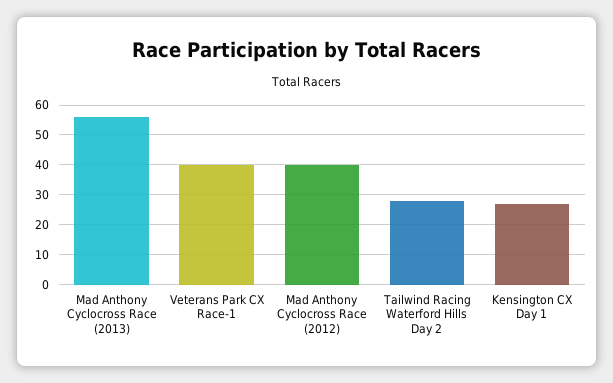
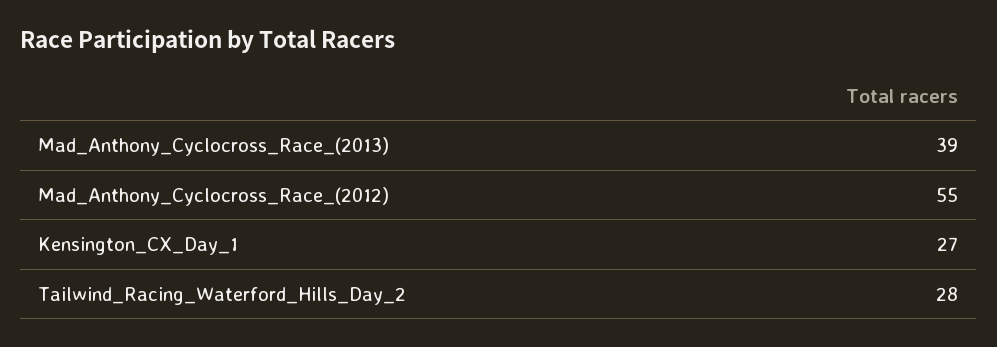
  {
-   "Mad Anthony Cyclocross Race (2013)": 55,
+   "Mad Anthony Cyclocross Race (2013)": 39,
-   "Veterans Park CX Race-1": 40,
-   "Mad Anthony Cyclocross Race (2012)": 40,
+   "Mad Anthony Cyclocross Race (2012)": 55,
    "Tailwind Racing Waterford Hills Day 2": 28,
    "Kensington CX Day 1": 27
  }

